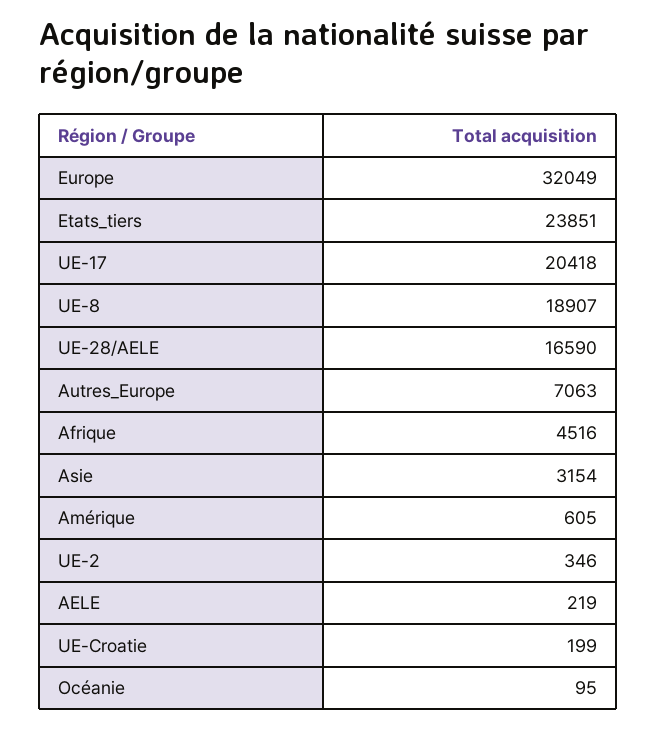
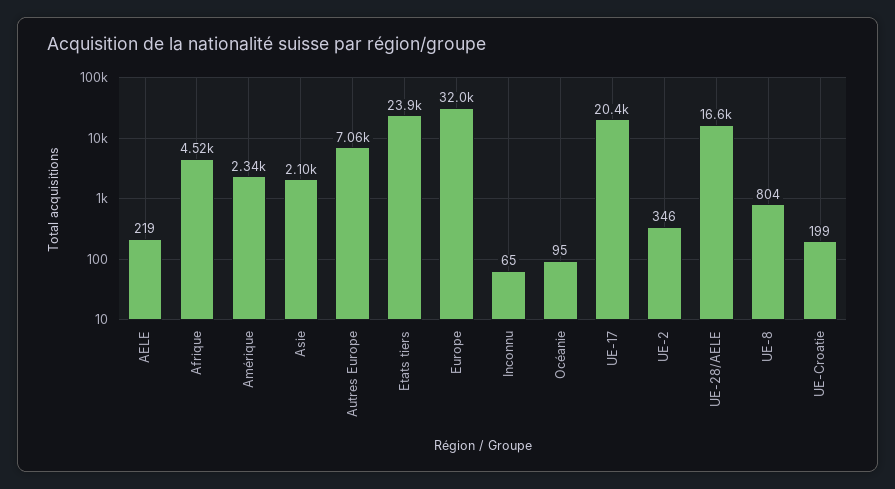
  {
    "Europe": 32049,
    "Etats_tiers": 23851,
    "UE-17": 20418,
-   "UE-8": 18907,
+   "UE-8": 804,
    "UE-28/AELE": 16590,
    "Autres_Europe": 7063,
    "Afrique": 4516,
-   "Asie": 3154,
+   "Asie": 2100,
-   "Amérique": 605,
+   "Amérique": 2340,
    "UE-2": 346,
    "AELE": 219,
    "UE-Croatie": 199,
-   "Océanie": 95
+   "Océanie": 95,
+   "Inconnu": 65
  }

